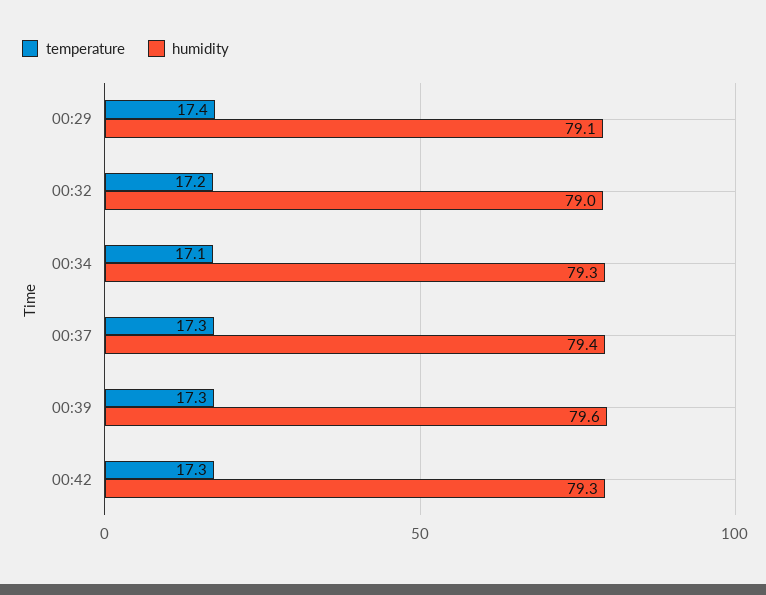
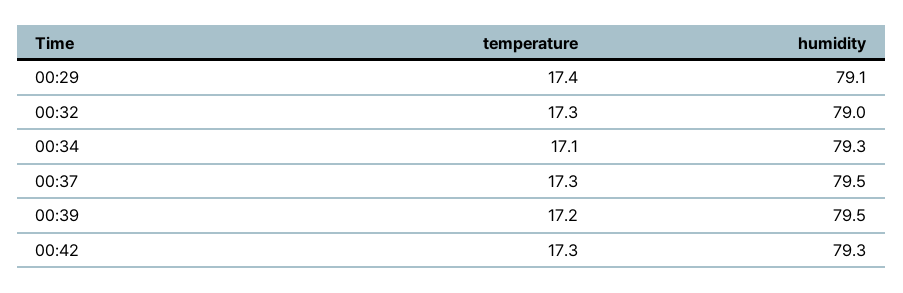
  {
    "temperature": {
      "00:29": 17.4,
-     "00:32": 17.2,
+     "00:32": 17.3,
      "00:34": 17.1,
      "00:37": 17.3,
-     "00:39": 17.3,
+     "00:39": 17.2,
      "00:42": 17.3
    },
    "humidity": {
      "00:29": 79.1,
      "00:32": 79,
      "00:34": 79.3,
-     "00:37": 79.4,
+     "00:37": 79.5,
-     "00:39": 79.6,
+     "00:39": 79.5,
      "00:42": 79.3
    }
  }

